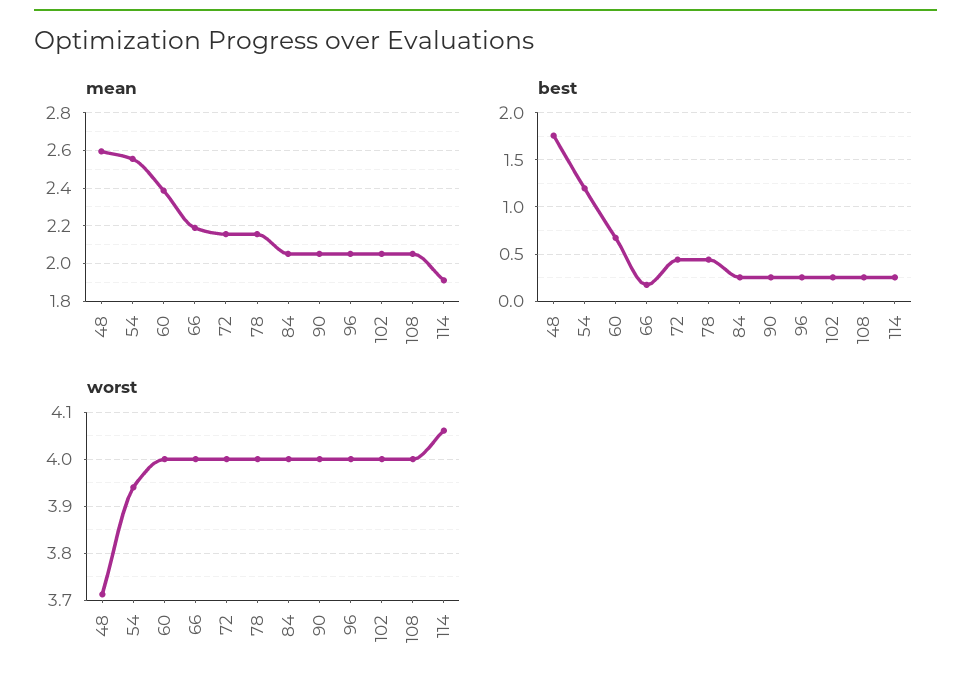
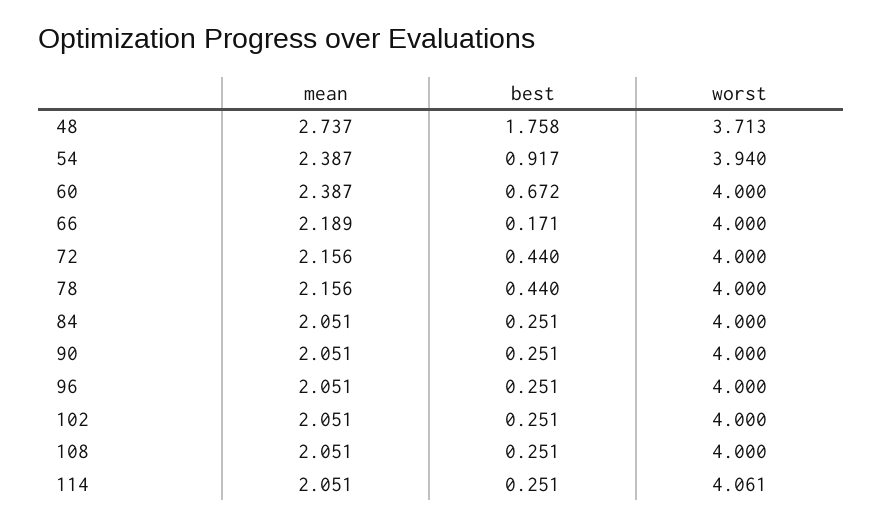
  {
    "mean": {
-     "48": 2.6,
+     "48": 2.737,
-     "54": 2.55,
+     "54": 2.387,
      "60": 2.387,
      "66": 2.189,
      "72": 2.156,
      "78": 2.156,
      "84": 2.051,
      "90": 2.051,
      "96": 2.051,
      "102": 2.051,
      "108": 2.051,
-     "114": 1.9
+     "114": 2.051
    },
    "best": {
      "48": 1.758,
-     "54": 1.2,
+     "54": 0.917,
      "60": 0.672,
      "66": 0.171,
      "72": 0.44,
      "78": 0.44,
      "84": 0.251,
      "90": 0.251,
      "96": 0.251,
      "102": 0.251,
      "108": 0.251,
      "114": 0.251
    },
    "worst": {
      "48": 3.713,
      "54": 3.94,
      "60": 4,
      "66": 4,
      "72": 4,
      "78": 4,
      "84": 4,
      "90": 4,
      "96": 4,
      "102": 4,
      "108": 4,
      "114": 4.061
    }
  }

